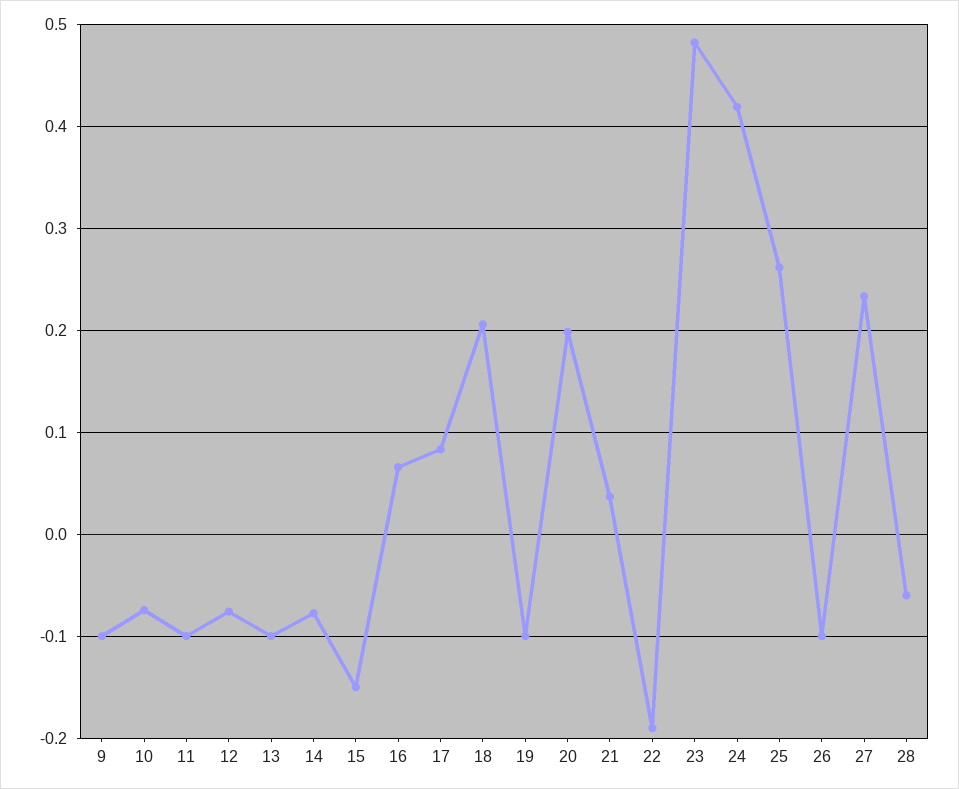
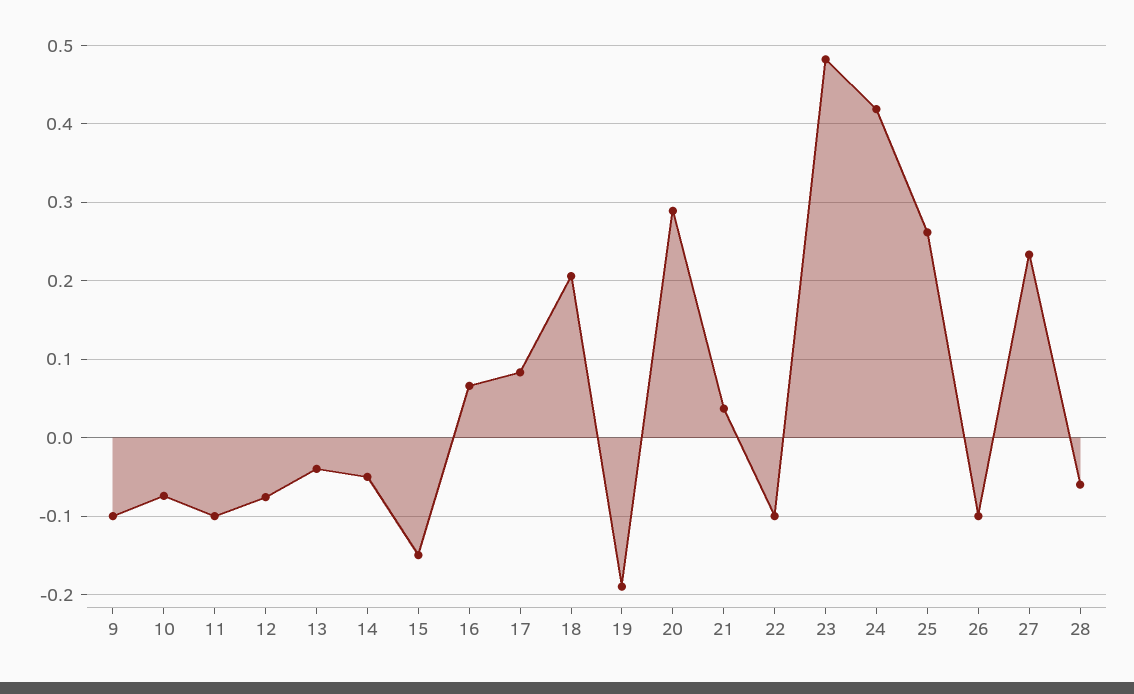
  {
    "9": -0.1,
    "10": -0.07,
    "11": -0.1,
    "12": -0.08,
-   "13": -0.1,
+   "13": -0.04,
-   "14": -0.08,
+   "14": -0.05,
    "15": -0.15,
    "16": 0.07,
    "17": 0.08,
    "18": 0.21,
-   "19": -0.1,
+   "19": -0.19,
-   "20": 0.2,
+   "20": 0.29,
    "21": 0.04,
-   "22": -0.19,
+   "22": -0.1,
    "23": 0.48,
    "24": 0.42,
    "25": 0.26,
    "26": -0.1,
    "27": 0.23,
    "28": -0.06
  }

